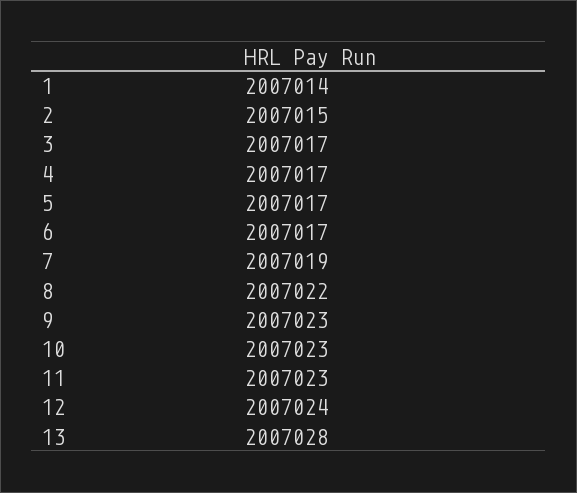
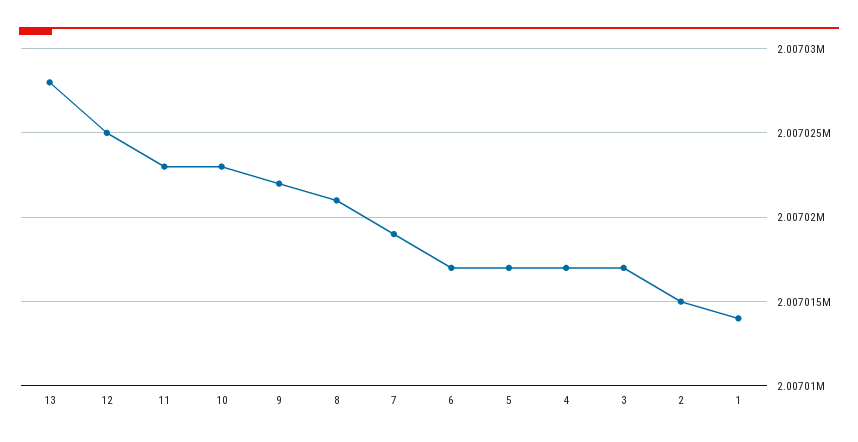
  {
    "1": 2007014,
    "2": 2007015,
    "3": 2007017,
    "4": 2007017,
    "5": 2007017,
    "6": 2007017,
    "7": 2007019,
-   "8": 2007022,
+   "8": 2007021,
-   "9": 2007023,
+   "9": 2007022,
    "10": 2007023,
    "11": 2007023,
-   "12": 2007024,
+   "12": 2007025,
    "13": 2007028
  }

